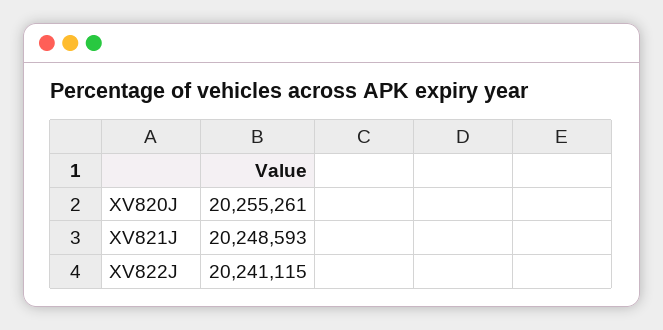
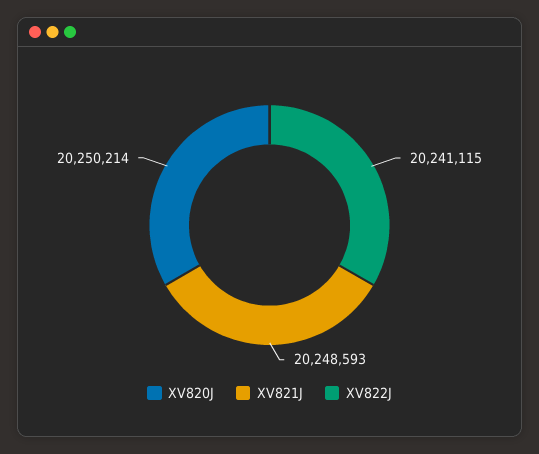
  {
-   "XV820J": 20255261,
+   "XV820J": 20250214,
    "XV821J": 20248593,
    "XV822J": 20241115
  }

